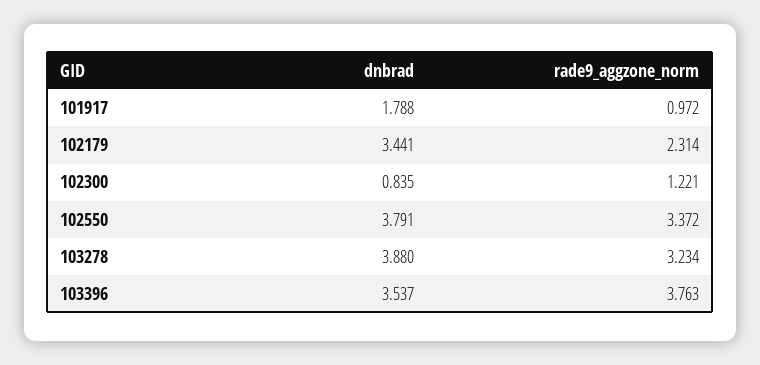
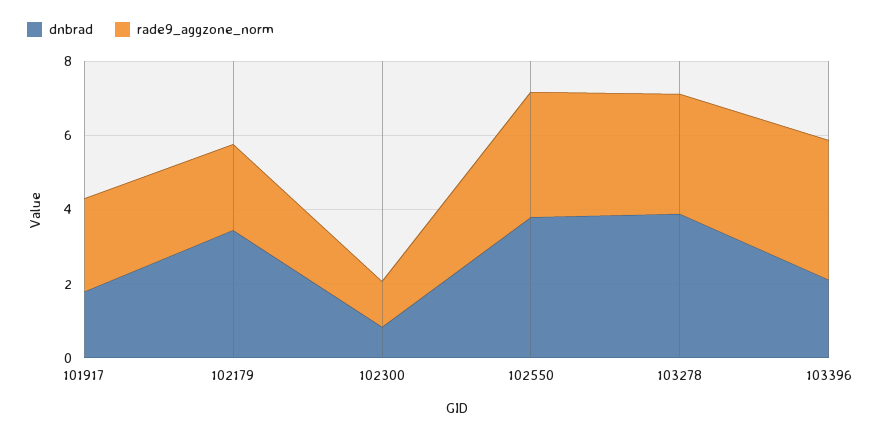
  {
    "dnbrad": {
      "101917": 1.788,
      "102179": 3.441,
      "102300": 0.835,
      "102550": 3.791,
      "103278": 3.88,
-     "103396": 3.537
+     "103396": 2
    },
    "rade9_aggzone_norm": {
-     "101917": 0.972,
+     "101917": 2.5,
      "102179": 2.314,
      "102300": 1.221,
      "102550": 3.372,
      "103278": 3.234,
      "103396": 3.763
    }
  }

